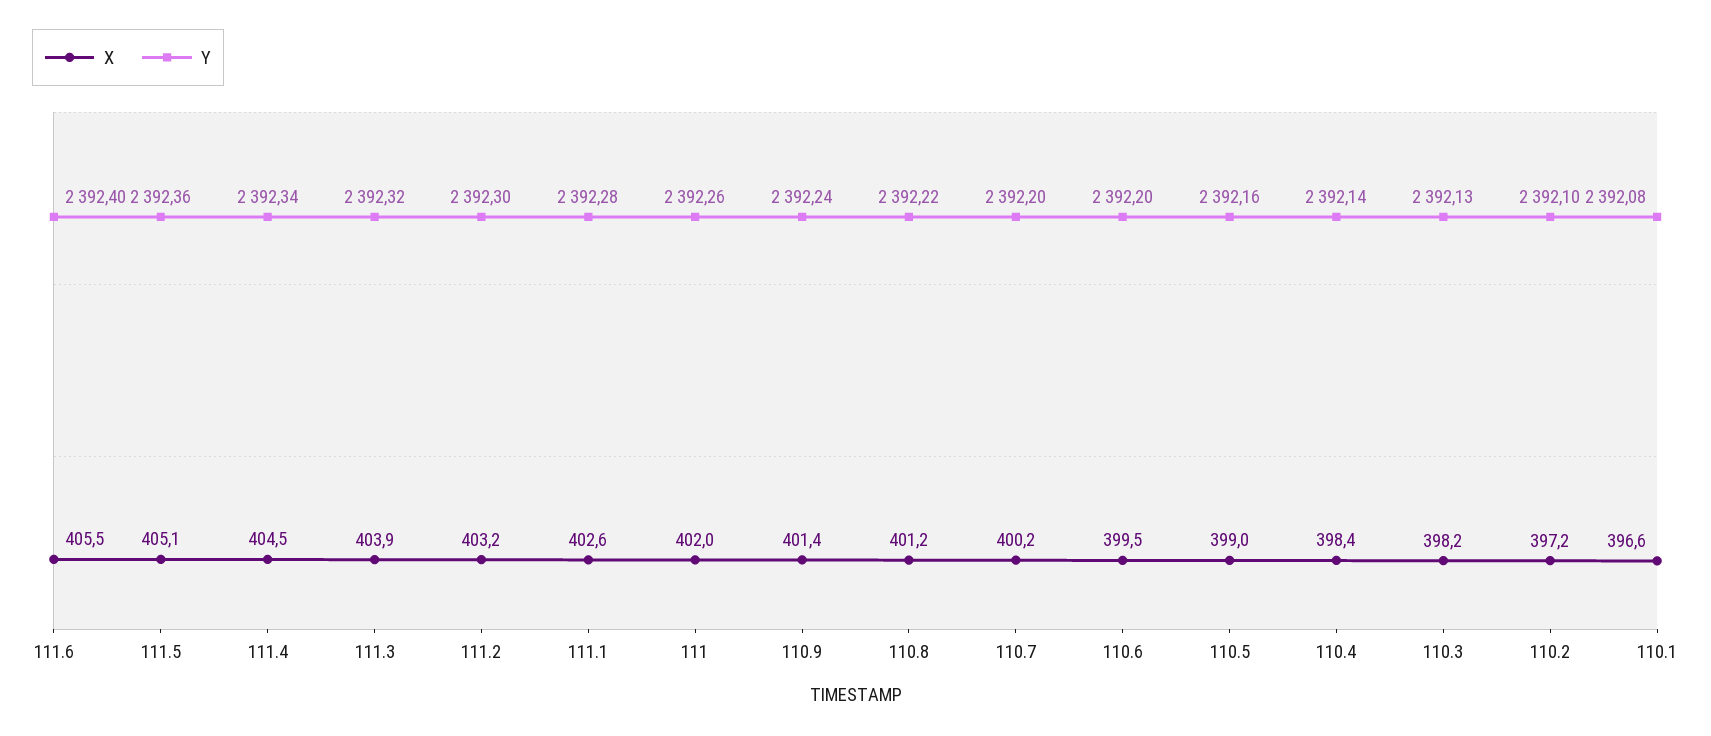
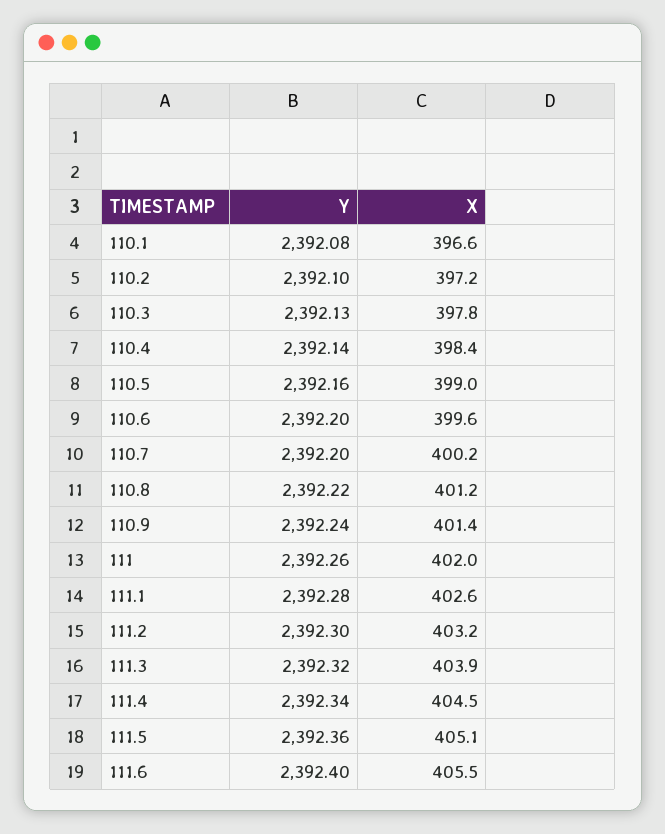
  {
    "X": {
      "111.6": 405.5,
      "111.5": 405.1,
      "111.4": 404.5,
      "111.3": 403.9,
      "111.2": 403.2,
      "111.1": 402.6,
      "111": 402,
      "110.9": 401.4,
      "110.8": 401.2,
      "110.7": 400.2,
-     "110.6": 399.5,
+     "110.6": 399.6,
      "110.5": 399,
      "110.4": 398.4,
-     "110.3": 398.2,
+     "110.3": 397.8,
      "110.2": 397.2,
      "110.1": 396.6
    },
    "Y": {
      "111.6": 2392.4,
      "111.5": 2392.36,
      "111.4": 2392.34,
      "111.3": 2392.32,
      "111.2": 2392.3,
      "111.1": 2392.28,
      "111": 2392.26,
      "110.9": 2392.24,
      "110.8": 2392.22,
      "110.7": 2392.2,
      "110.6": 2392.2,
      "110.5": 2392.16,
      "110.4": 2392.14,
      "110.3": 2392.13,
      "110.2": 2392.1,
      "110.1": 2392.08
    }
  }

